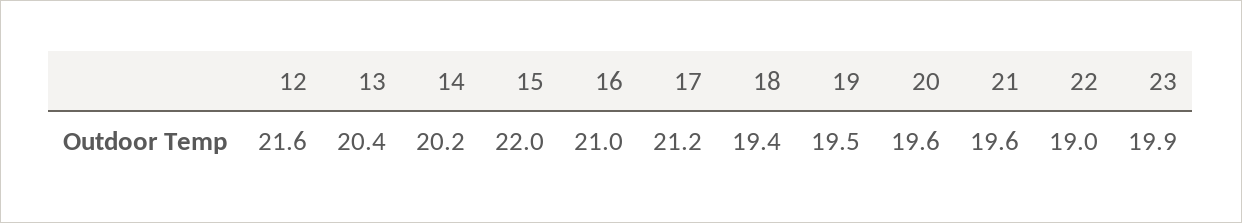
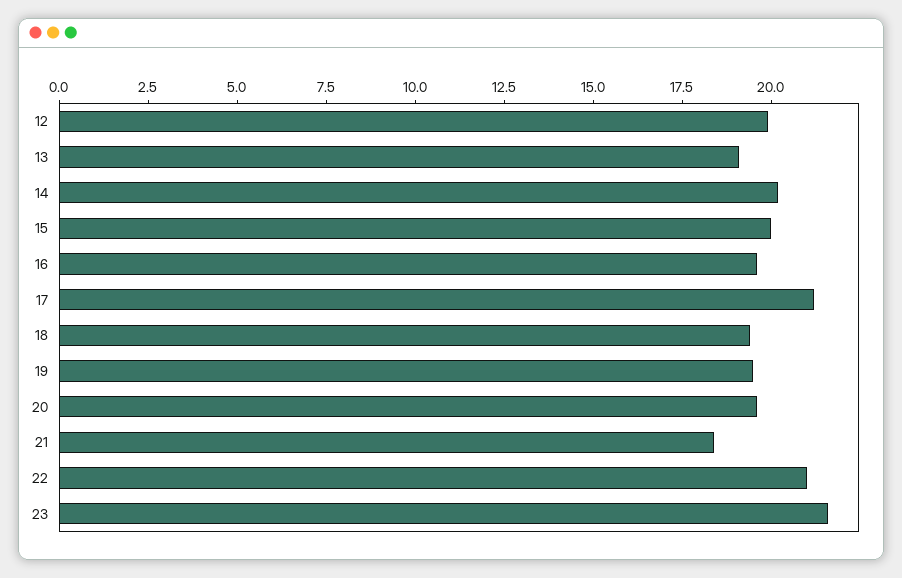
  {
-   "12": 21.6,
+   "12": 20,
-   "13": 20.4,
+   "13": 19,
    "14": 20.2,
-   "15": 22,
+   "15": 20,
-   "16": 21,
+   "16": 19.5,
    "17": 21.2,
    "18": 19.4,
    "19": 19.5,
    "20": 19.6,
-   "21": 19.6,
+   "21": 18.5,
-   "22": 19,
+   "22": 21,
-   "23": 19.9
+   "23": 21.5
  }

